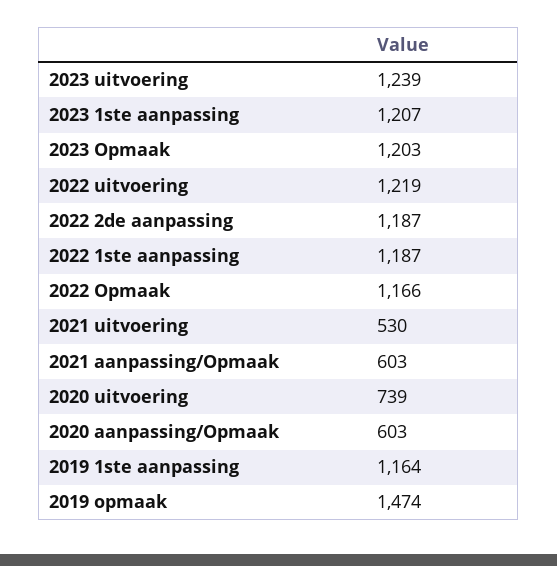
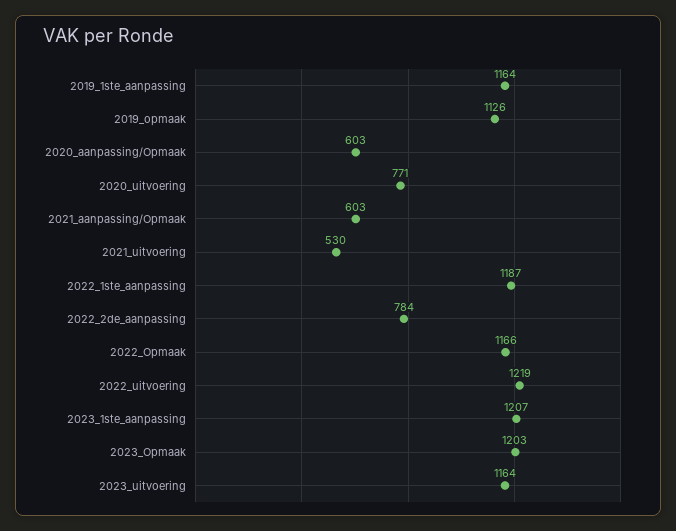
  {
-   "2023 uitvoering": 1239,
+   "2023 uitvoering": 1164,
    "2023 1ste aanpassing": 1207,
    "2023 Opmaak": 1203,
    "2022 uitvoering": 1219,
-   "2022 2de aanpassing": 1187,
+   "2022 2de aanpassing": 784,
    "2022 1ste aanpassing": 1187,
    "2022 Opmaak": 1166,
    "2021 uitvoering": 530,
    "2021 aanpassing/Opmaak": 603,
-   "2020 uitvoering": 739,
+   "2020 uitvoering": 771,
    "2020 aanpassing/Opmaak": 603,
    "2019 1ste aanpassing": 1164,
-   "2019 opmaak": 1474
+   "2019 opmaak": 1126
  }

